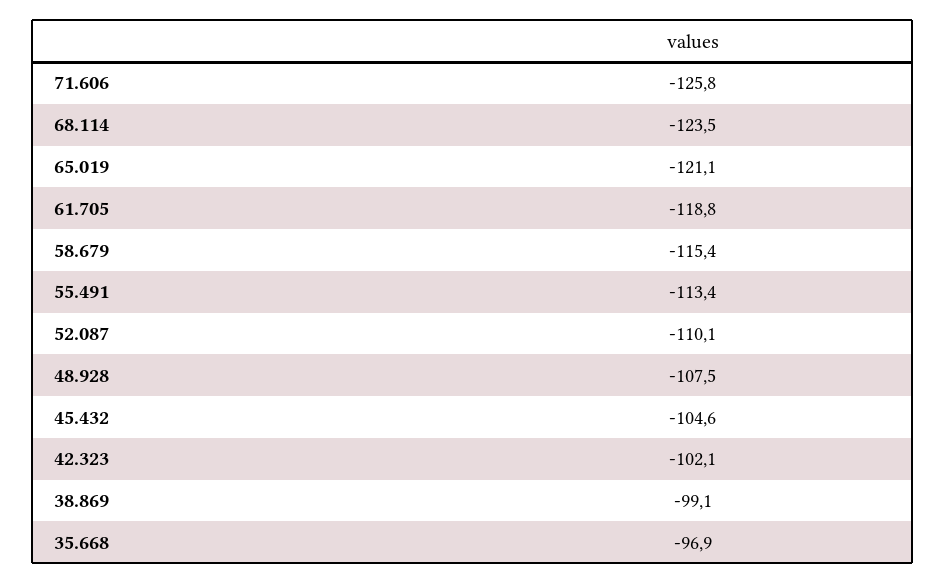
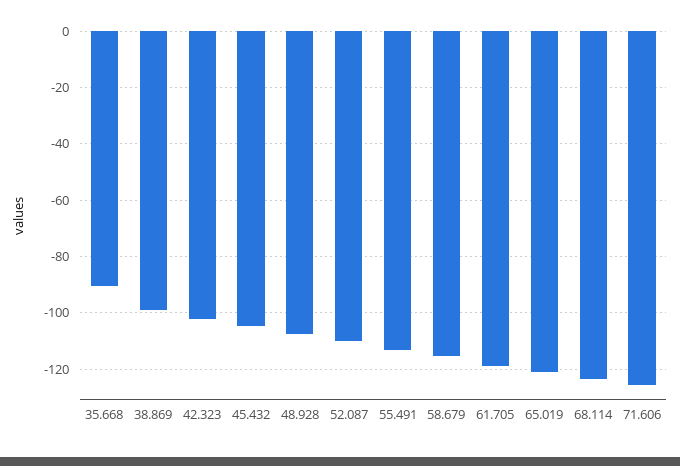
  {
    "71.606": -125.8,
    "68.114": -123.5,
    "65.019": -121.1,
    "61.705": -118.8,
    "58.679": -115.4,
    "55.491": -113.4,
    "52.087": -110.1,
    "48.928": -107.5,
    "45.432": -104.6,
    "42.323": -102.1,
    "38.869": -99.1,
-   "35.668": -96.9
+   "35.668": -90
  }

